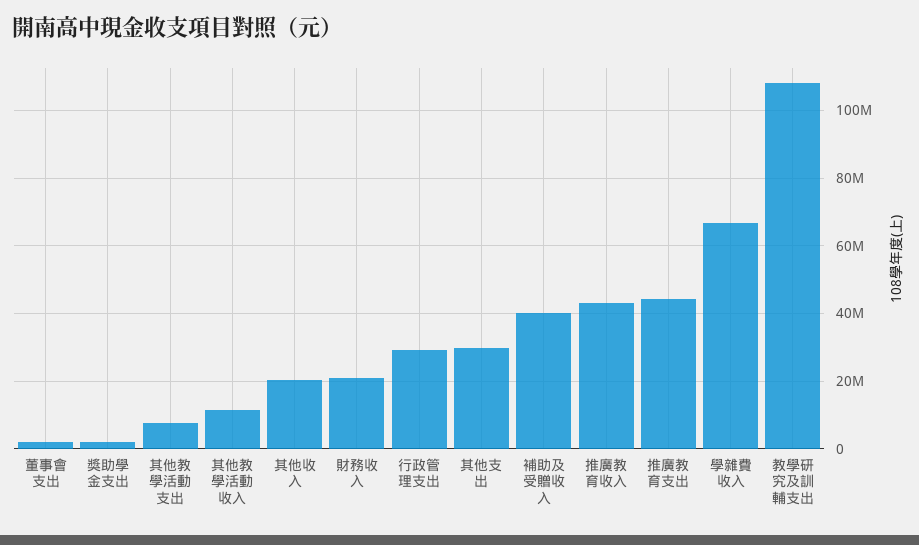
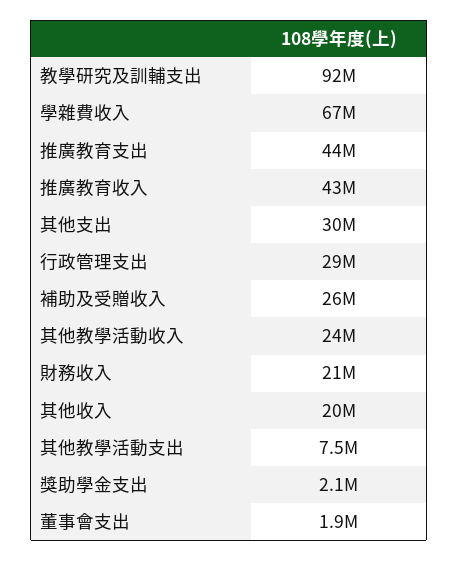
  {
    "董事會支出": 1900000,
    "獎助學金支出": 2100000,
    "其他教學活動支出": 7500000,
-   "其他教學活動收入": 12000000,
+   "其他教學活動收入": 24000000,
    "其他收入": 20000000,
    "財務收入": 21000000,
    "行政管理支出": 29000000,
    "其他支出": 30000000,
-   "補助及受贈收入": 40000000,
+   "補助及受贈收入": 26000000,
    "推廣教育收入": 43000000,
    "推廣教育支出": 44000000,
    "學雜費收入": 67000000,
-   "教學研究及訓輔支出": 108000000
+   "教學研究及訓輔支出": 92000000
  }

